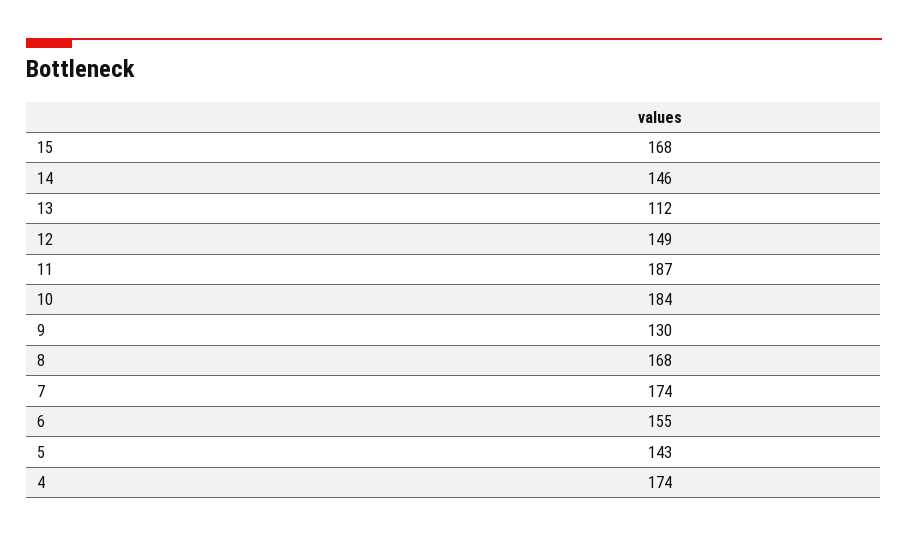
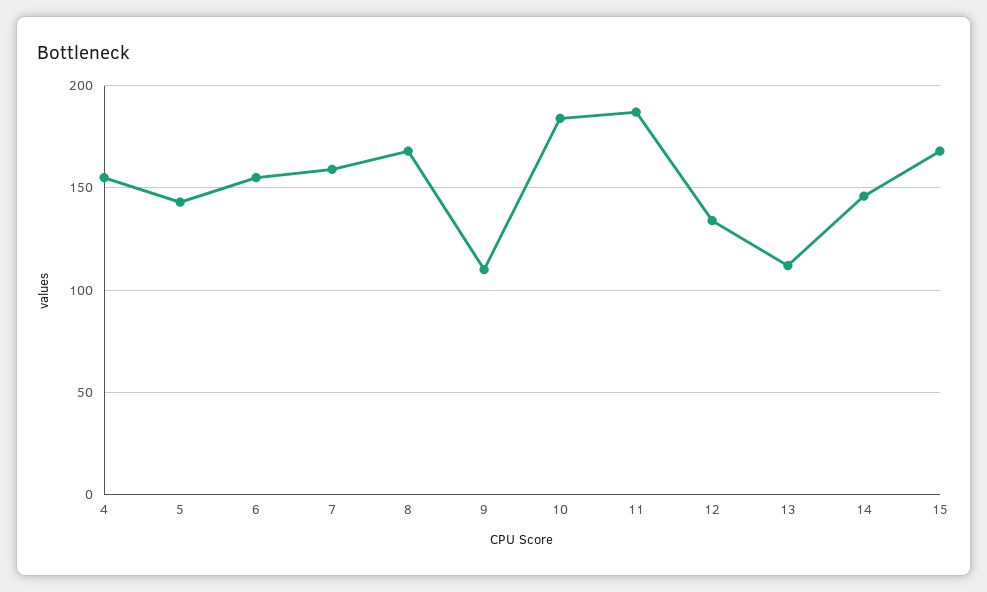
  {
    "15": 168,
    "14": 146,
    "13": 112,
-   "12": 149,
+   "12": 135,
    "11": 187,
    "10": 184,
-   "9": 130,
+   "9": 110,
    "8": 168,
-   "7": 174,
+   "7": 160,
    "6": 155,
    "5": 143,
-   "4": 174
+   "4": 155
  }

